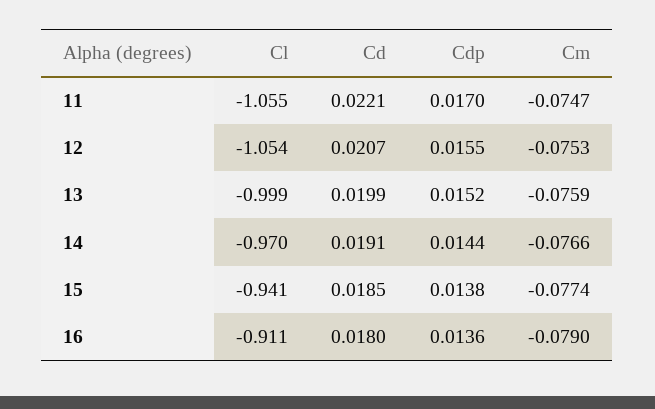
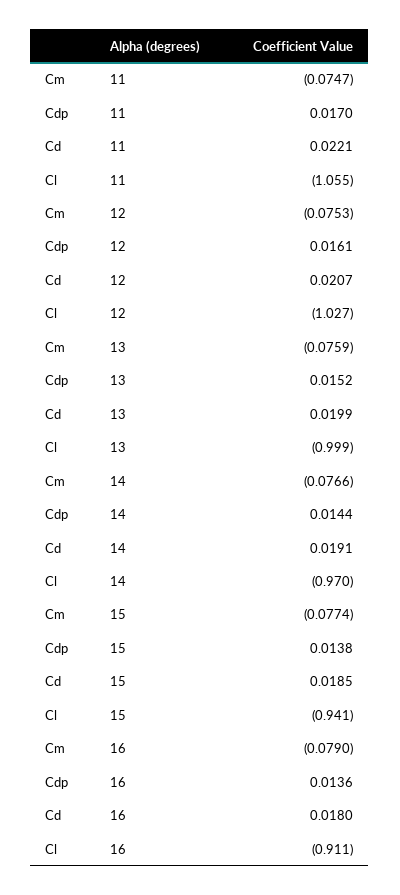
  {
    "Cl": {
      "11": -1.055,
-     "12": -1.054,
+     "12": -1.027,
      "13": -0.999,
      "14": -0.97,
      "15": -0.941,
      "16": -0.911
    },
    "Cd": {
      "11": 0.0221,
      "12": 0.0207,
      "13": 0.0199,
      "14": 0.0191,
      "15": 0.0185,
      "16": 0.018
    },
    "Cdp": {
      "11": 0.017,
-     "12": 0.0155,
+     "12": 0.0161,
      "13": 0.0152,
      "14": 0.0144,
      "15": 0.0138,
      "16": 0.0136
    },
    "Cm": {
      "11": -0.0747,
      "12": -0.0753,
      "13": -0.0759,
      "14": -0.0766,
      "15": -0.0774,
      "16": -0.079
    }
  }

